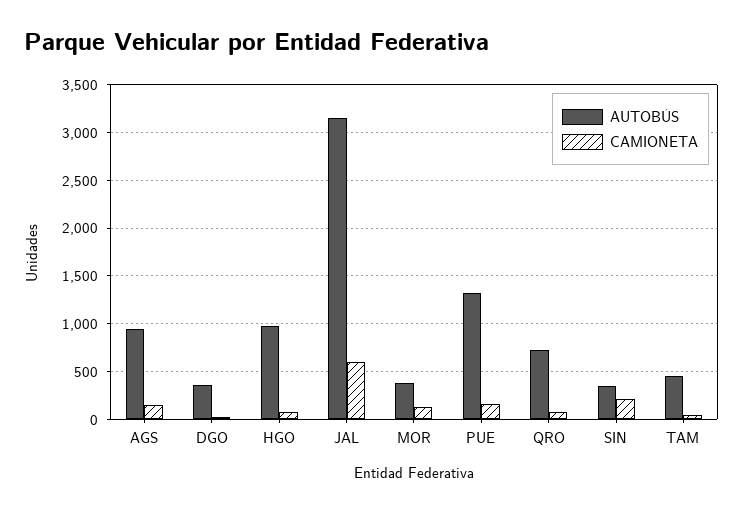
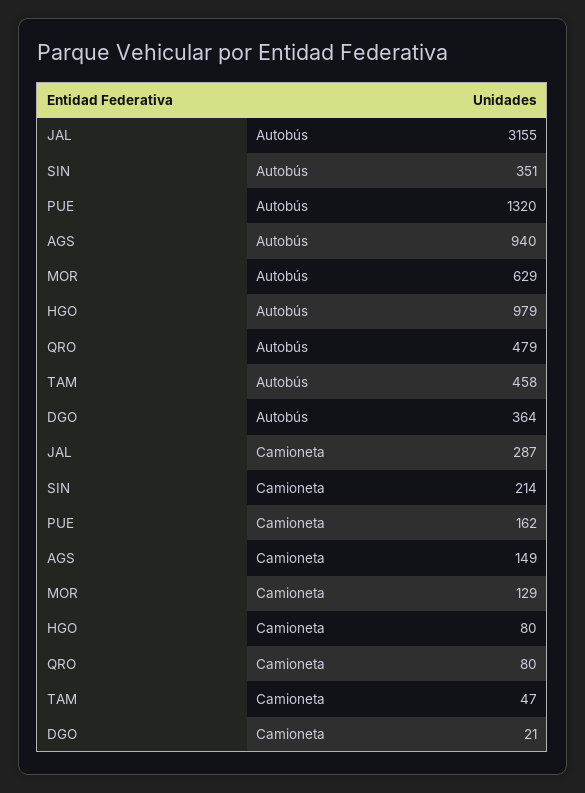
  {
    "AUTOBÚS": {
      "AGS": 940,
      "DGO": 364,
      "HGO": 979,
      "JAL": 3155,
-     "MOR": 400,
+     "MOR": 629,
      "PUE": 1320,
-     "QRO": 700,
+     "QRO": 479,
      "SIN": 351,
      "TAM": 458
    },
    "CAMIONETA": {
      "AGS": 149,
      "DGO": 21,
      "HGO": 80,
-     "JAL": 600,
+     "JAL": 287,
      "MOR": 129,
      "PUE": 162,
      "QRO": 80,
      "SIN": 214,
      "TAM": 47
    }
  }

